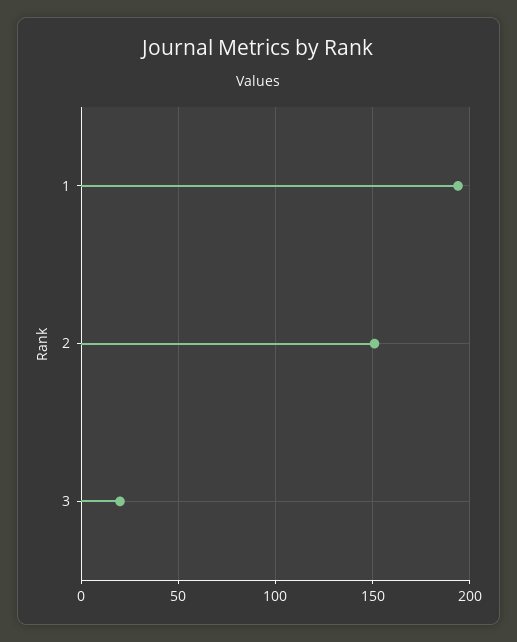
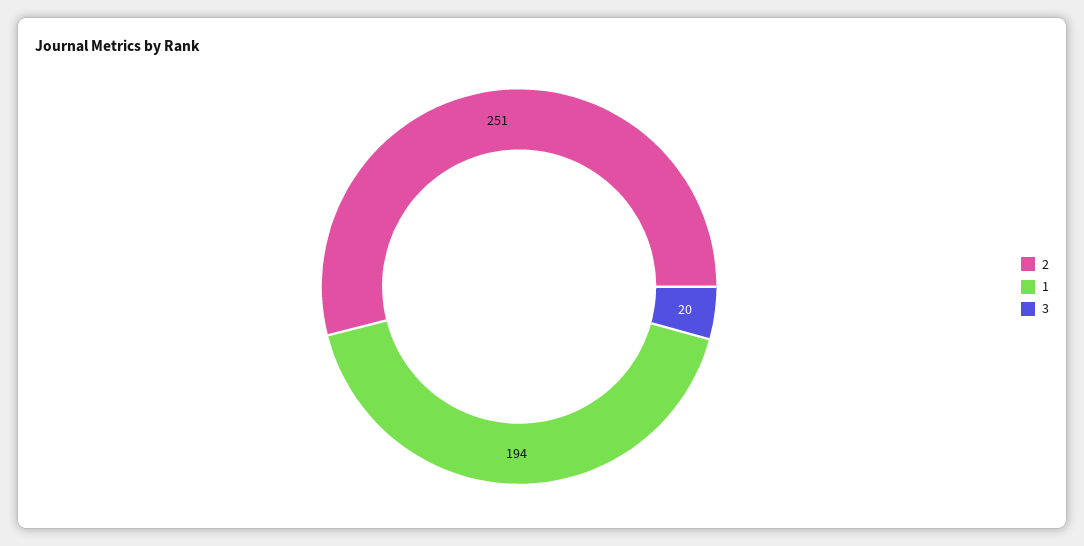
  {
    "1": 194,
-   "2": 150,
+   "2": 251,
    "3": 20
  }

